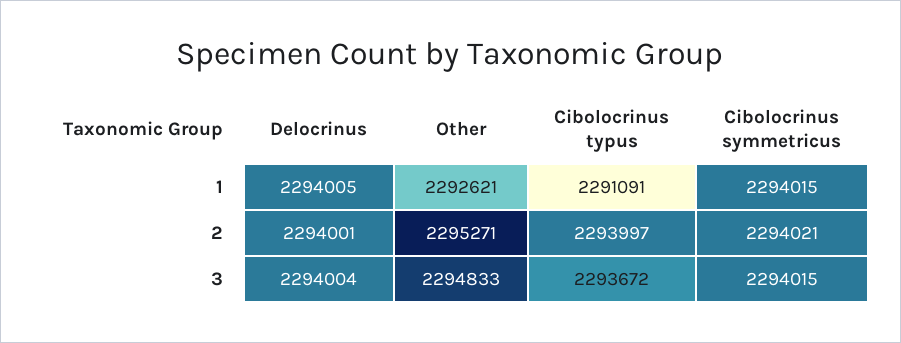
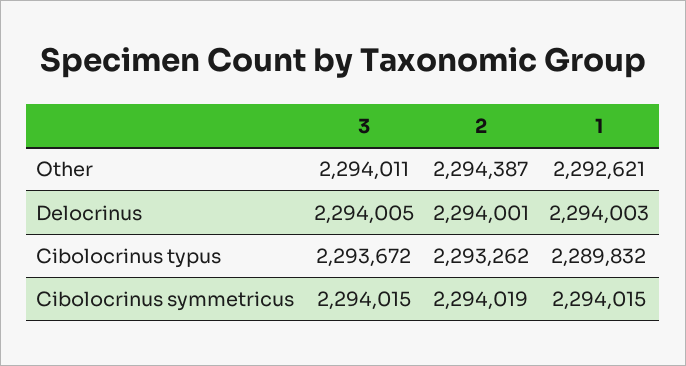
  {
    "Delocrinus": {
-     "1": 2294005,
+     "1": 2294003,
      "2": 2294001,
-     "3": 2294004
+     "3": 2294005
    },
    "Other": {
      "1": 2292621,
-     "2": 2295271,
+     "2": 2294387,
-     "3": 2294833
+     "3": 2294011
    },
    "Cibolocrinus typus": {
-     "1": 2291091,
+     "1": 2289832,
-     "2": 2293997,
+     "2": 2293262,
      "3": 2293672
    },
    "Cibolocrinus symmetricus": {
      "1": 2294015,
-     "2": 2294021,
+     "2": 2294019,
      "3": 2294015
    }
  }

